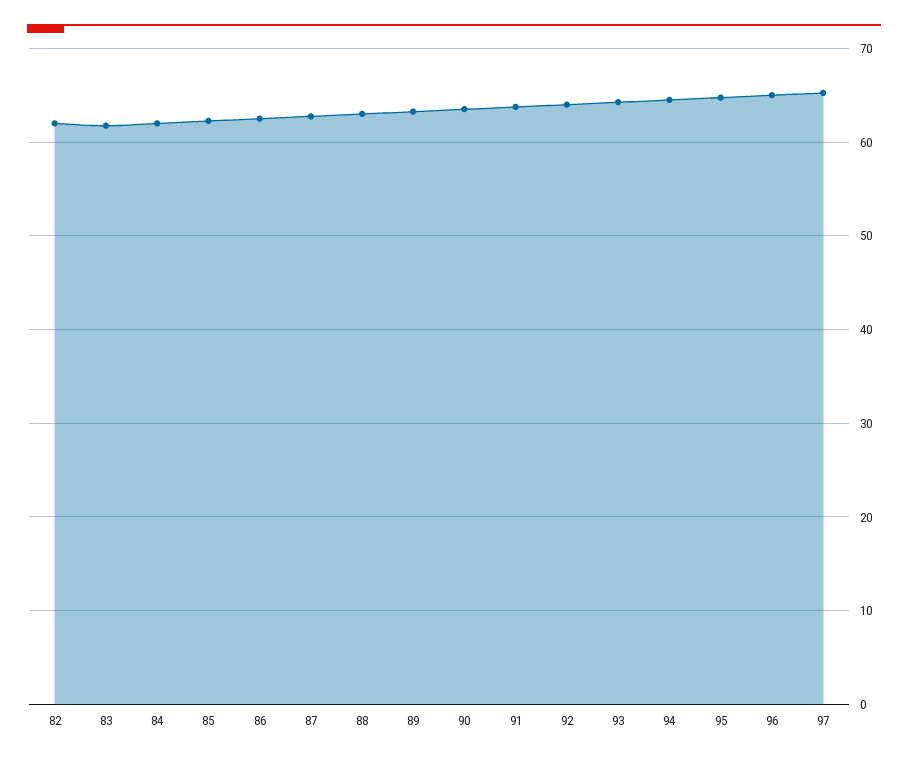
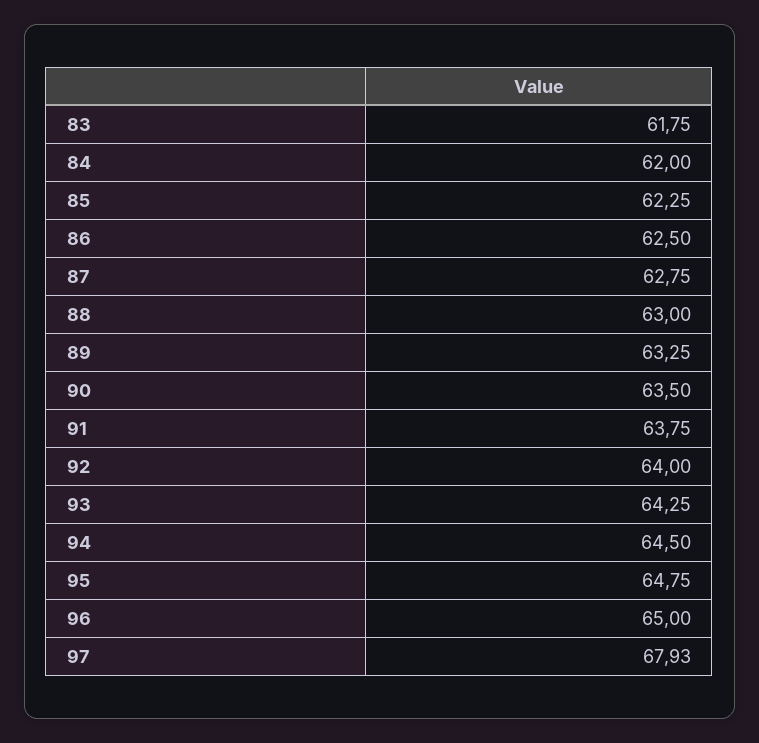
  {
-   "82": 62,
    "83": 61.75,
    "84": 62,
    "85": 62.25,
    "86": 62.5,
    "87": 62.75,
    "88": 63,
    "89": 63.25,
    "90": 63.5,
    "91": 63.75,
    "92": 64,
    "93": 64.25,
    "94": 64.5,
    "95": 64.75,
    "96": 65,
-   "97": 65
+   "97": 67.93
  }

